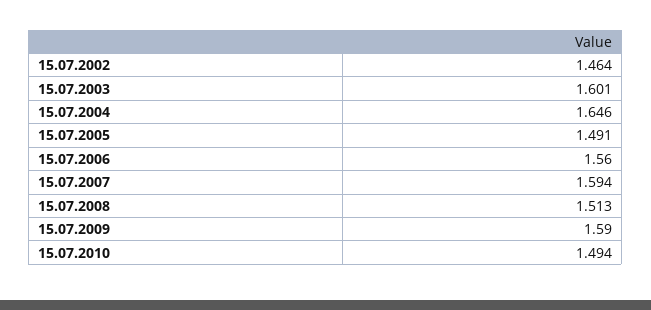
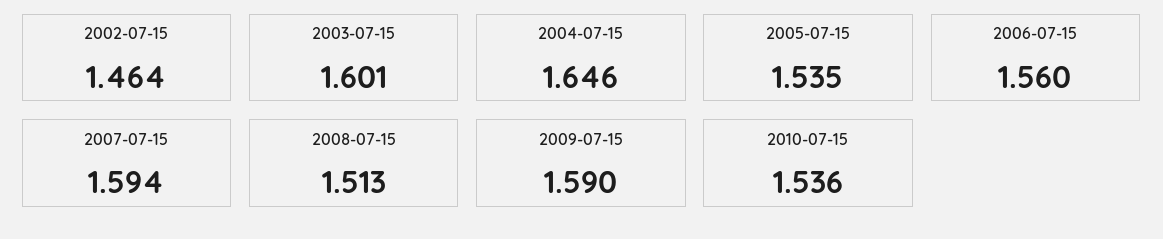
  {
    "15.07.2002": 1.464,
    "15.07.2003": 1.601,
    "15.07.2004": 1.646,
-   "15.07.2005": 1.491,
+   "15.07.2005": 1.535,
    "15.07.2006": 1.56,
    "15.07.2007": 1.594,
    "15.07.2008": 1.513,
    "15.07.2009": 1.59,
-   "15.07.2010": 1.494
+   "15.07.2010": 1.536
  }

